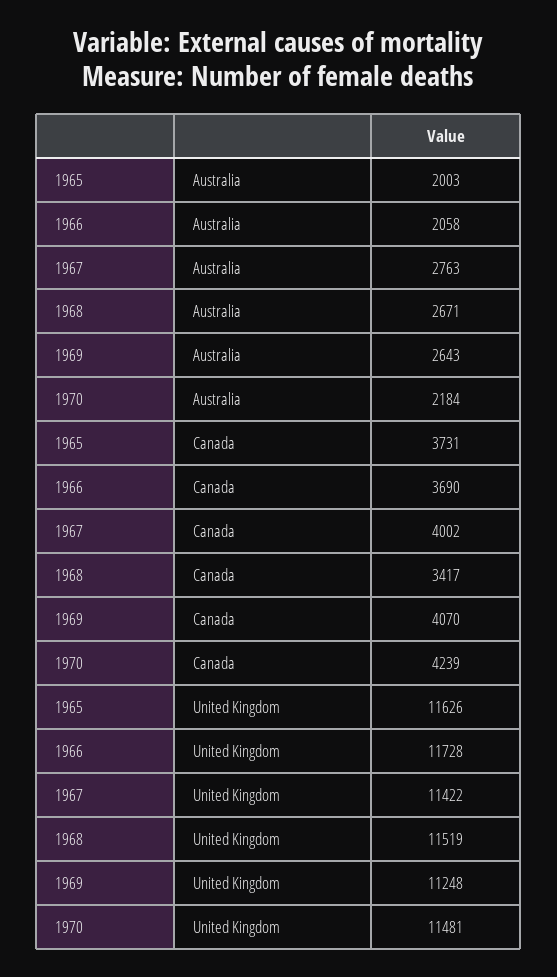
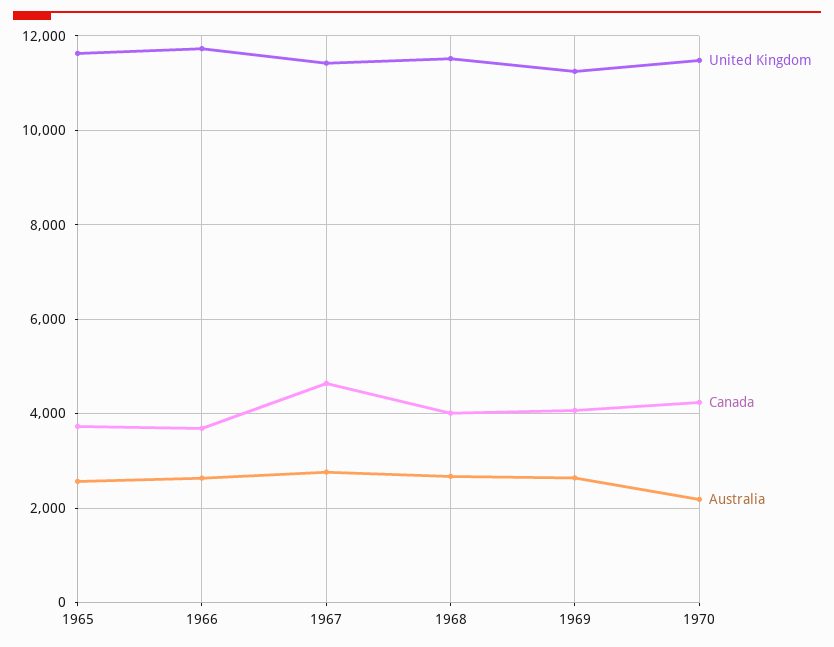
  {
    "Australia": {
-     "1965": 2003,
+     "1965": 2600,
-     "1966": 2058,
+     "1966": 2600,
      "1967": 2763,
      "1968": 2671,
      "1969": 2643,
      "1970": 2184
    },
    "Canada": {
      "1965": 3731,
      "1966": 3690,
-     "1967": 4002,
+     "1967": 4600,
-     "1968": 3417,
+     "1968": 4000,
      "1969": 4070,
      "1970": 4239
    },
    "United Kingdom": {
      "1965": 11626,
      "1966": 11728,
      "1967": 11422,
      "1968": 11519,
      "1969": 11248,
      "1970": 11481
    }
  }

